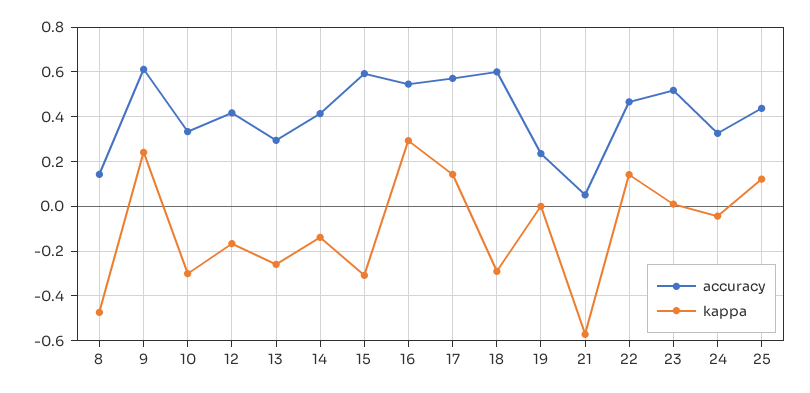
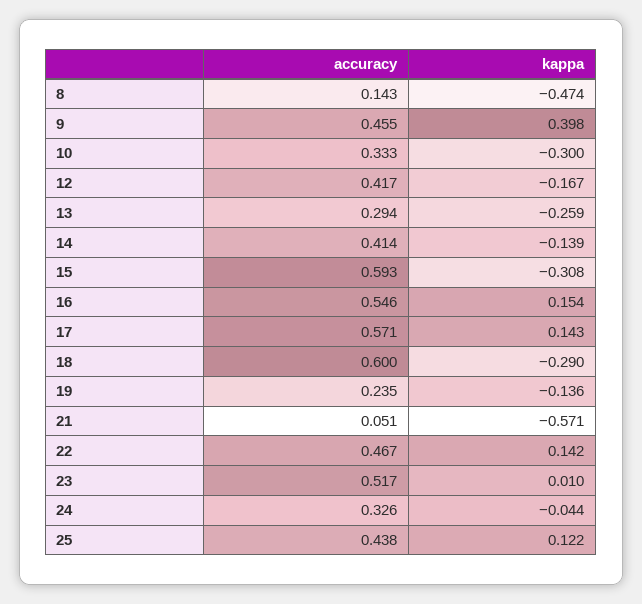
  {
    "accuracy": {
      "8": 0.143,
-     "9": 0.6,
+     "9": 0.455,
      "10": 0.333,
      "12": 0.417,
      "13": 0.294,
      "14": 0.414,
      "15": 0.593,
      "16": 0.546,
      "17": 0.571,
      "18": 0.6,
      "19": 0.235,
      "21": 0.051,
      "22": 0.467,
      "23": 0.517,
      "24": 0.326,
      "25": 0.438
    },
    "kappa": {
      "8": -0.474,
-     "9": 0.25,
+     "9": 0.398,
      "10": -0.3,
      "12": -0.167,
      "13": -0.259,
      "14": -0.139,
      "15": -0.308,
-     "16": 0.3,
+     "16": 0.154,
      "17": 0.143,
      "18": -0.29,
-     "19": 0,
+     "19": -0.136,
      "21": -0.571,
      "22": 0.142,
      "23": 0.01,
      "24": -0.044,
      "25": 0.122
    }
  }

